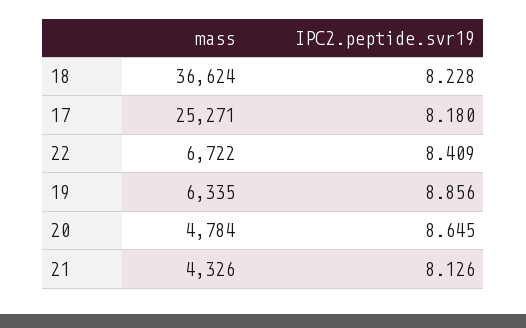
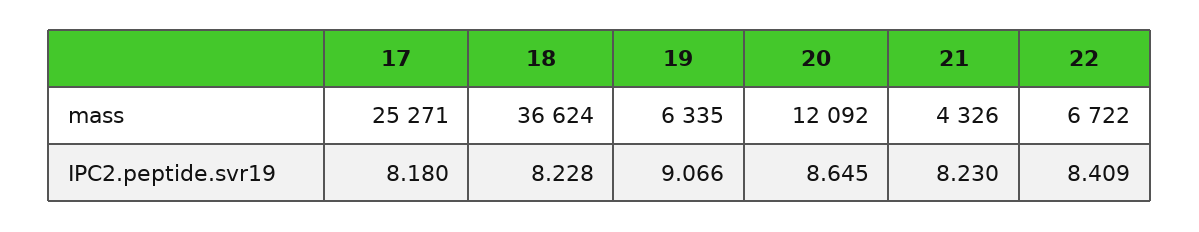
  {
    "mass": {
      "18": 36624,
      "17": 25271,
      "22": 6722,
      "19": 6335,
-     "20": 4784,
+     "20": 12092,
      "21": 4326
    },
    "IPC2.peptide.svr19": {
      "18": 8.228,
      "17": 8.18,
      "22": 8.409,
-     "19": 8.856,
+     "19": 9.066,
      "20": 8.645,
-     "21": 8.126
+     "21": 8.23
    }
  }

